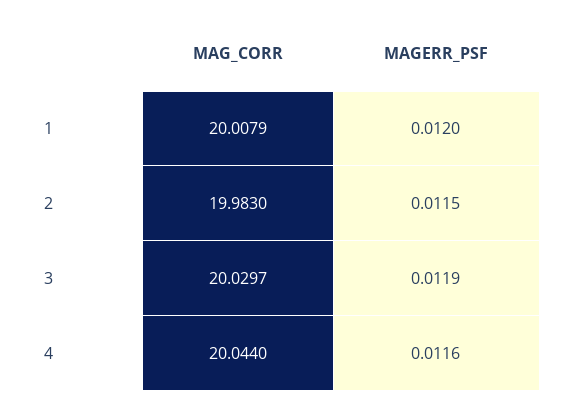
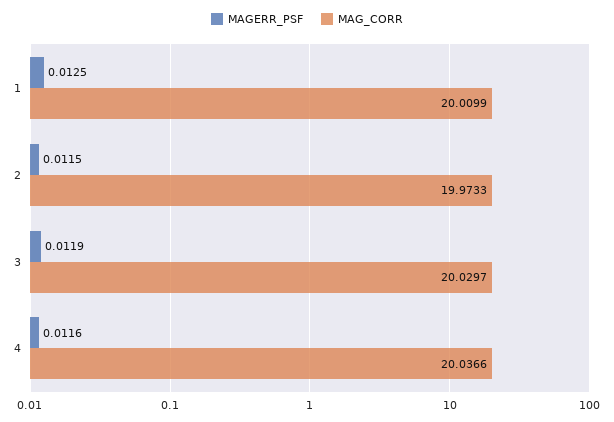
  {
    "MAG_CORR": {
-     "1": 20.0079,
+     "1": 20.0099,
-     "2": 19.983,
+     "2": 19.9733,
      "3": 20.0297,
-     "4": 20.044
+     "4": 20.0366
    },
    "MAGERR_PSF": {
-     "1": 0.012,
+     "1": 0.0125,
      "2": 0.0115,
      "3": 0.0119,
      "4": 0.0116
    }
  }

